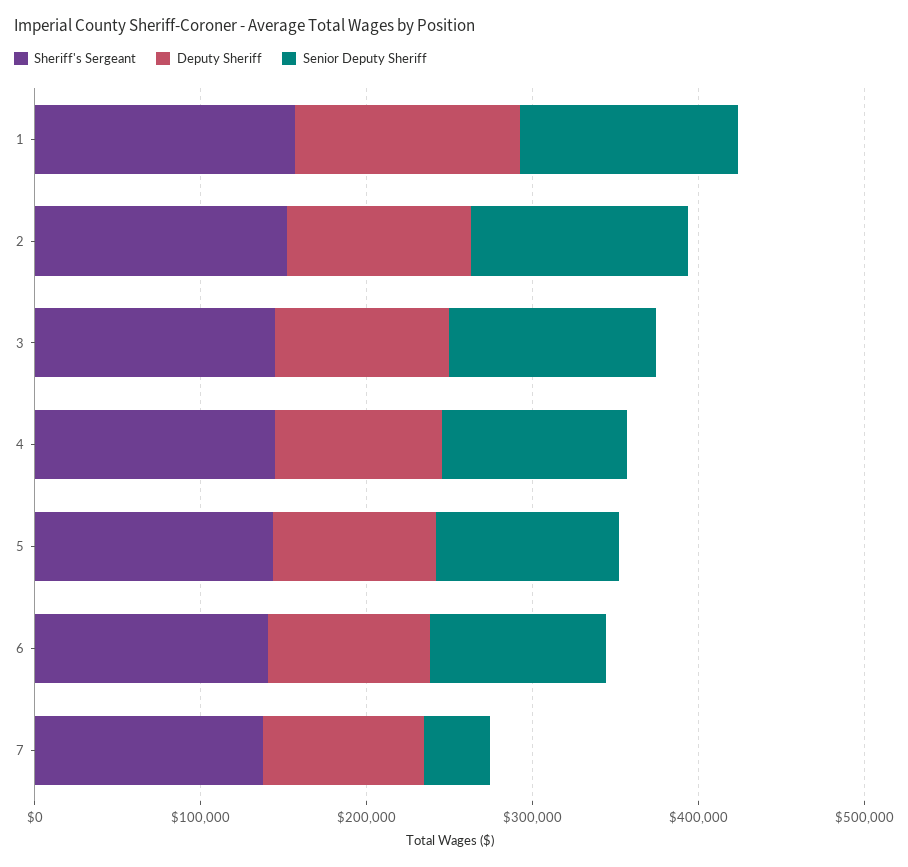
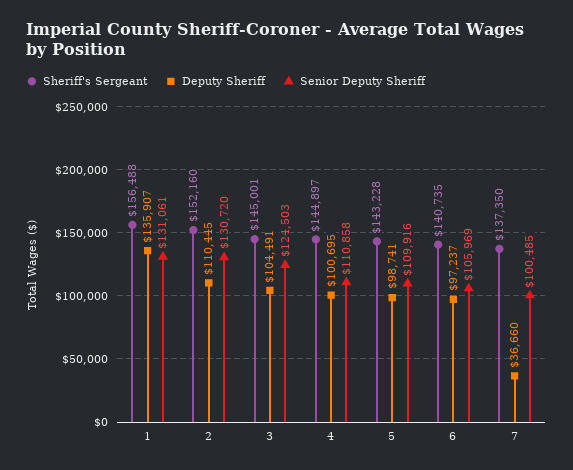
  {
    "Sheriff's Sergeant": {
      "1": 156488,
      "2": 152160,
      "3": 145001,
      "4": 144897,
      "5": 143228,
      "6": 140735,
      "7": 137350
    },
    "Deputy Sheriff": {
      "1": 135907,
      "2": 110445,
      "3": 104491,
      "4": 100695,
      "5": 98741,
      "6": 97237,
-     "7": 100000
+     "7": 36660
    },
    "Senior Deputy Sheriff": {
      "1": 131061,
      "2": 130720,
      "3": 124503,
      "4": 110858,
      "5": 109916,
      "6": 105969,
-     "7": 40000
+     "7": 100485
    }
  }

